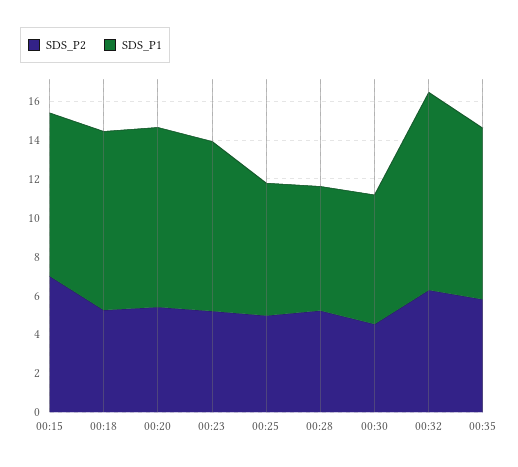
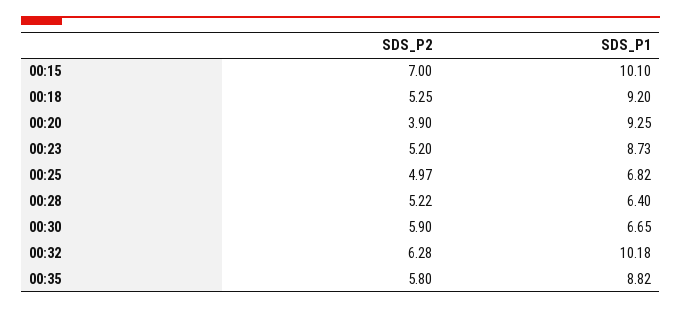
  {
    "SDS_P2": {
      "00:15": 7,
      "00:18": 5.25,
-     "00:20": 5.5,
+     "00:20": 3.9,
      "00:23": 5.2,
      "00:25": 4.97,
      "00:28": 5.22,
-     "00:30": 4.5,
+     "00:30": 5.9,
      "00:32": 6.28,
      "00:35": 5.8
    },
    "SDS_P1": {
-     "00:15": 8.5,
+     "00:15": 10.1,
      "00:18": 9.2,
      "00:20": 9.25,
      "00:23": 8.73,
      "00:25": 6.82,
      "00:28": 6.4,
      "00:30": 6.65,
      "00:32": 10.18,
      "00:35": 8.82
    }
  }

